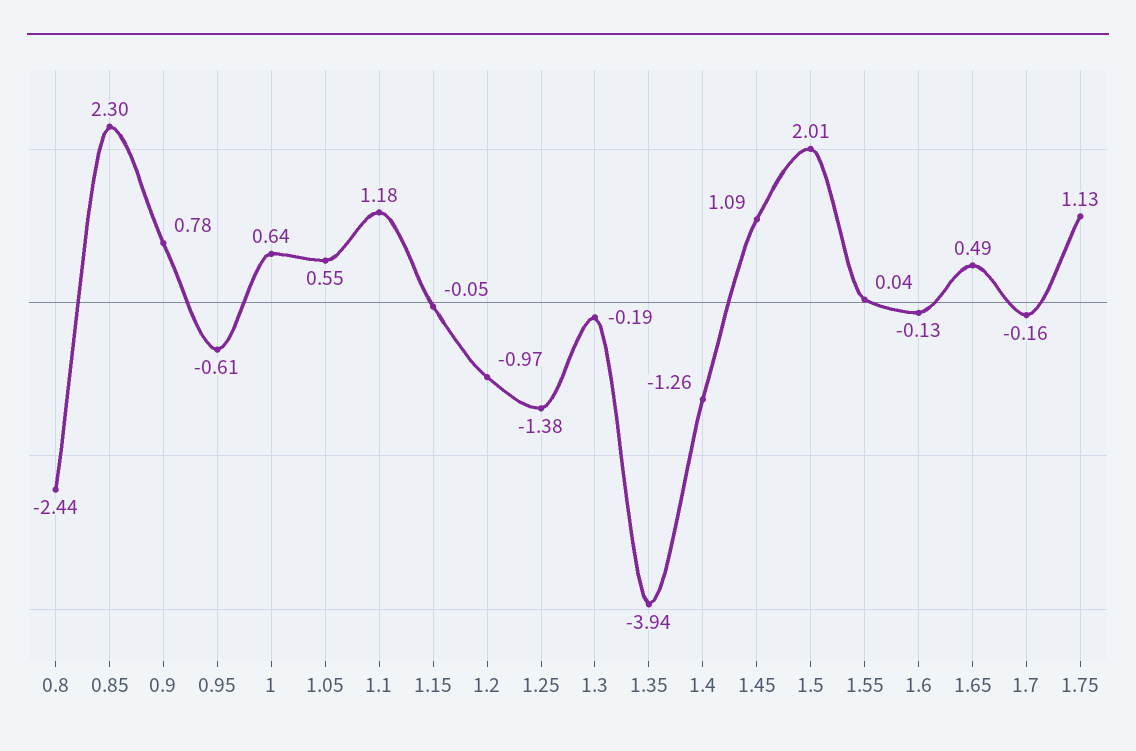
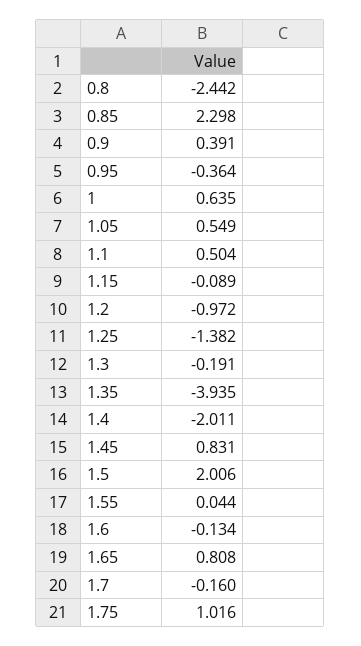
  {
    "0.8": -2.442,
    "0.85": 2.298,
-   "0.9": 0.78,
+   "0.9": 0.391,
-   "0.95": -0.61,
+   "0.95": -0.364,
    "1": 0.635,
    "1.05": 0.549,
-   "1.1": 1.18,
+   "1.1": 0.504,
-   "1.15": -0.05,
+   "1.15": -0.089,
    "1.2": -0.972,
    "1.25": -1.382,
    "1.3": -0.191,
    "1.35": -3.935,
-   "1.4": -1.26,
+   "1.4": -2.011,
-   "1.45": 1.09,
+   "1.45": 0.831,
    "1.5": 2.006,
    "1.55": 0.044,
    "1.6": -0.134,
-   "1.65": 0.49,
+   "1.65": 0.808,
    "1.7": -0.16,
-   "1.75": 1.13
+   "1.75": 1.016
  }

